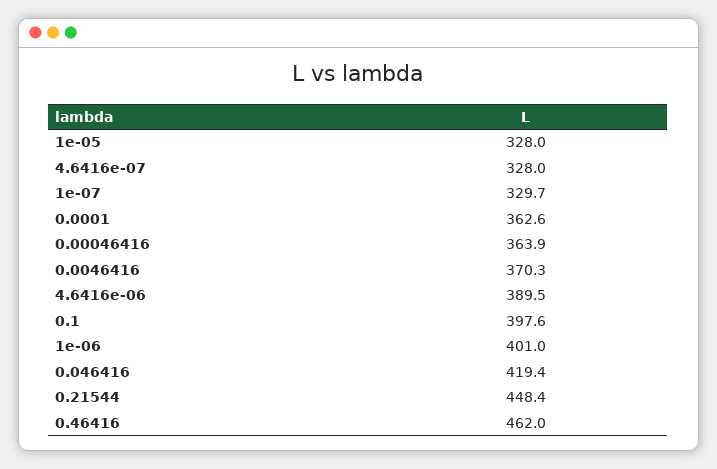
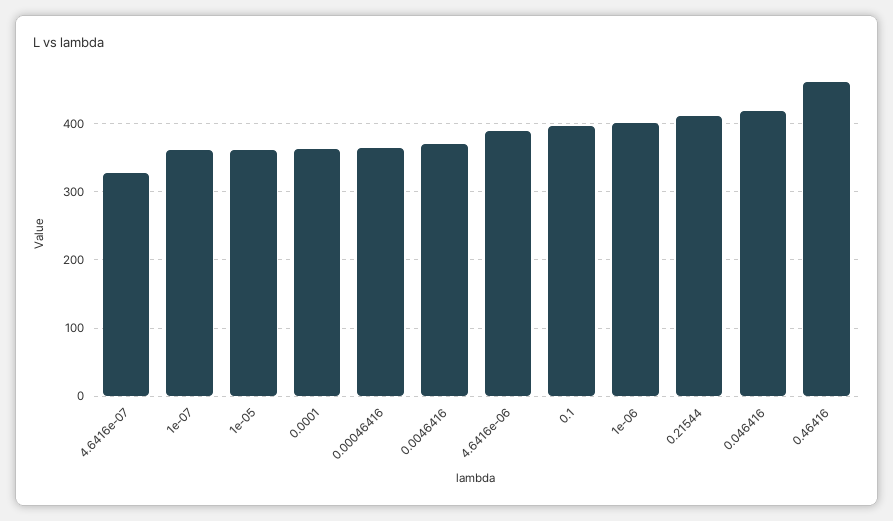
  {
-   "1e-05": 328,
+   "1e-05": 360,
    "4.6416e-07": 328,
-   "1e-07": 329.7,
+   "1e-07": 360,
    "0.0001": 362.6,
    "0.00046416": 363.9,
    "0.0046416": 370.3,
    "4.6416e-06": 389.5,
    "0.1": 397.6,
    "1e-06": 401,
    "0.046416": 419.4,
-   "0.21544": 448.4,
+   "0.21544": 410,
    "0.46416": 462
  }

